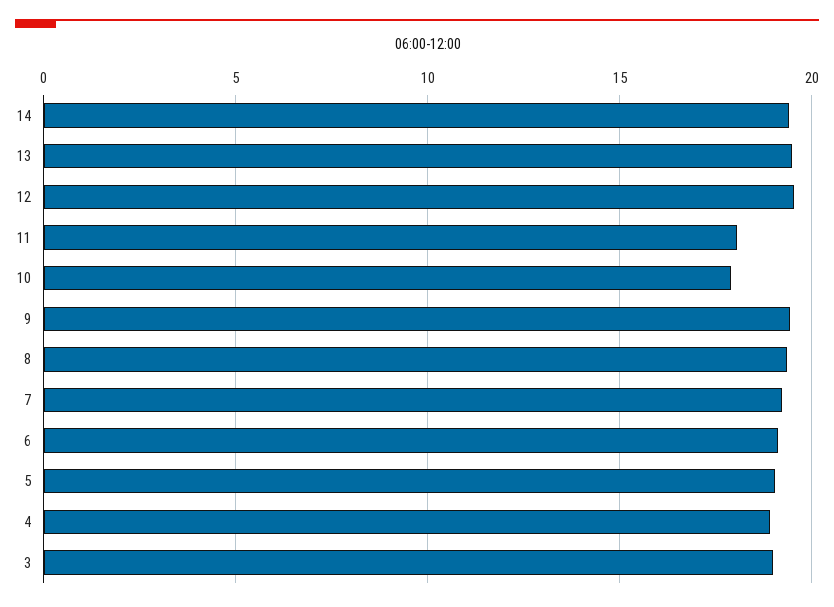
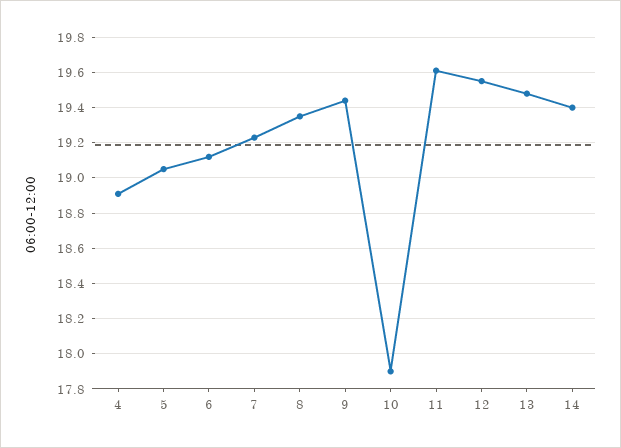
  {
    "14": 19.4,
    "13": 19.5,
    "12": 19.55,
-   "11": 18,
+   "11": 19.6,
    "10": 17.9,
    "9": 19.45,
    "8": 19.35,
    "7": 19.25,
    "6": 19.1,
    "5": 19.05,
-   "4": 18.9,
+   "4": 18.9
-   "3": 19
  }

